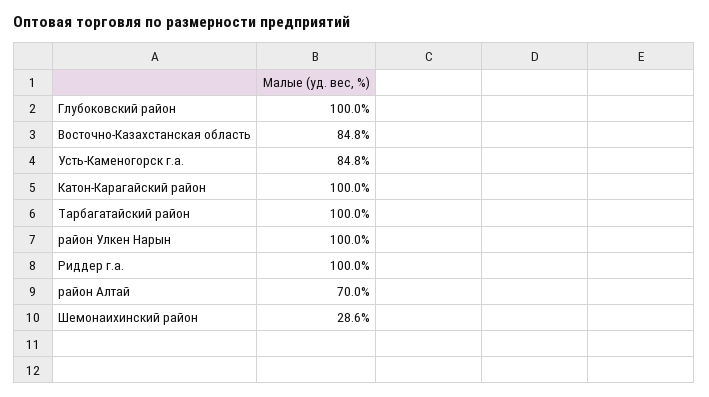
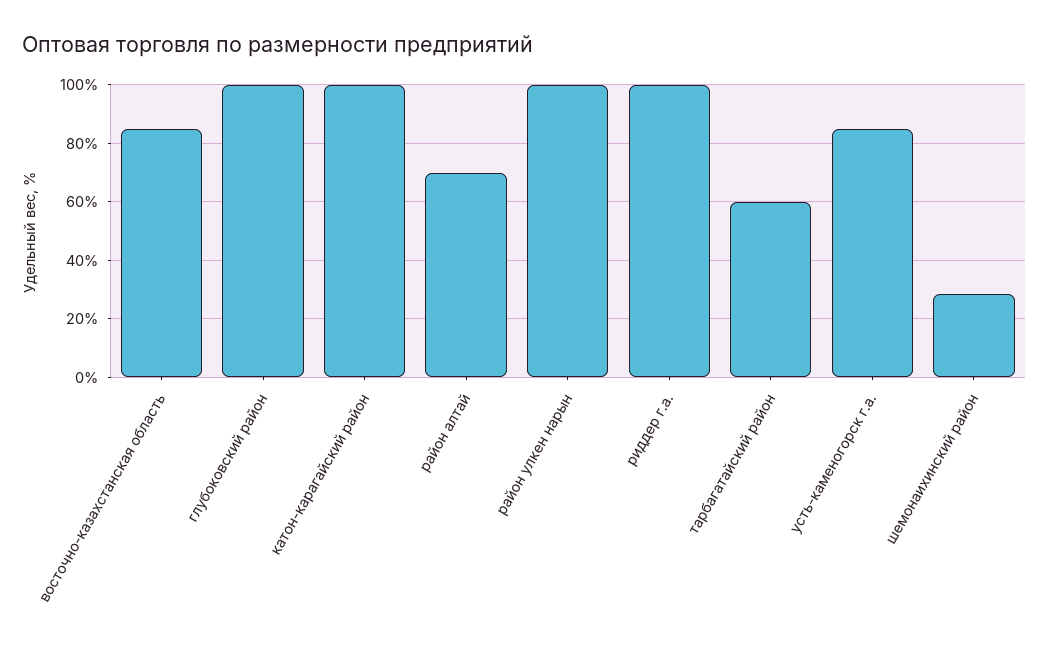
  {
    "Глубоковский район": 100,
    "Восточно-Казахстанская область": 84.8,
    "Усть-Каменогорск г.а.": 84.8,
    "Катон-Карагайский район": 100,
-   "Тарбагатайский район": 100,
+   "Тарбагатайский район": 60,
    "район Улкен Нарын": 100,
    "Риддер г.а.": 100,
    "район Алтай": 70,
    "Шемонаихинский район": 28.6
  }

